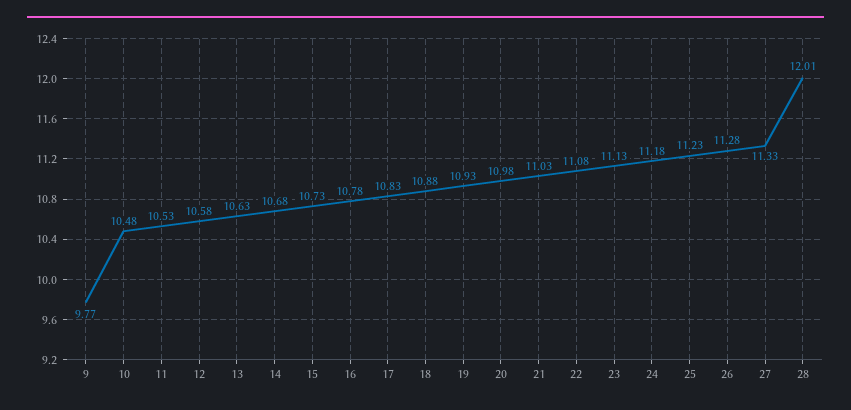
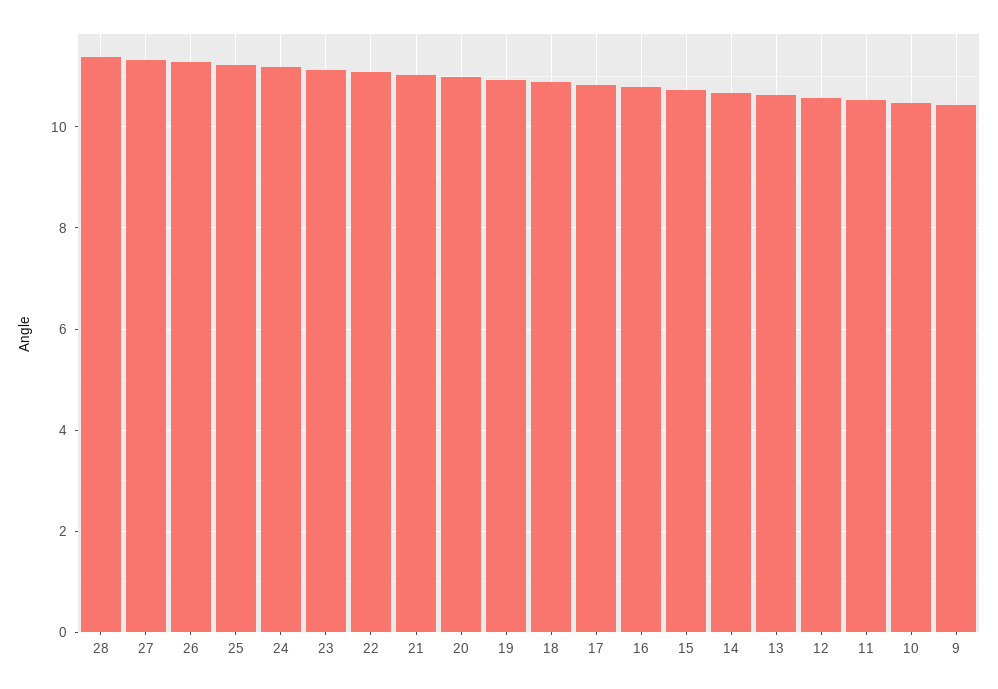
  {
-   "9": 9.77,
+   "9": 10.4,
    "10": 10.48,
    "11": 10.53,
    "12": 10.58,
    "13": 10.63,
    "14": 10.68,
    "15": 10.73,
    "16": 10.78,
    "17": 10.83,
    "18": 10.88,
    "19": 10.93,
    "20": 10.98,
    "21": 11.03,
    "22": 11.08,
    "23": 11.13,
    "24": 11.18,
    "25": 11.23,
    "26": 11.28,
    "27": 11.33,
-   "28": 12.01
+   "28": 11.4
  }

